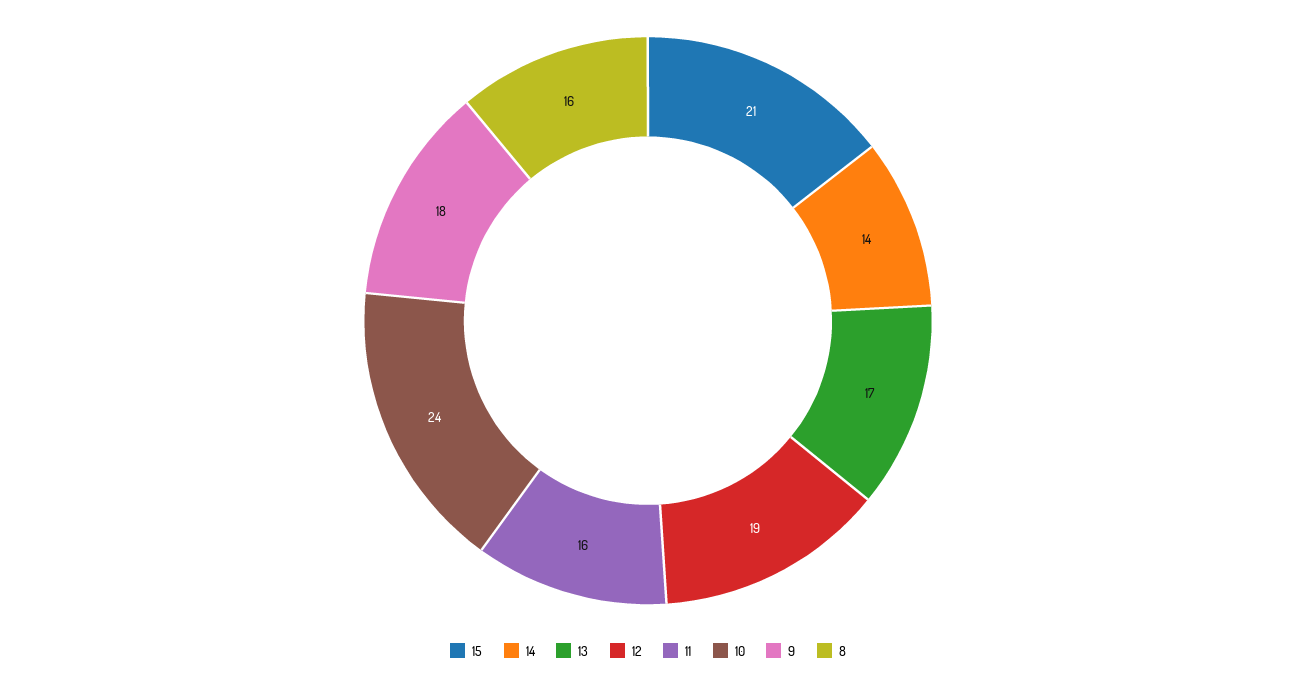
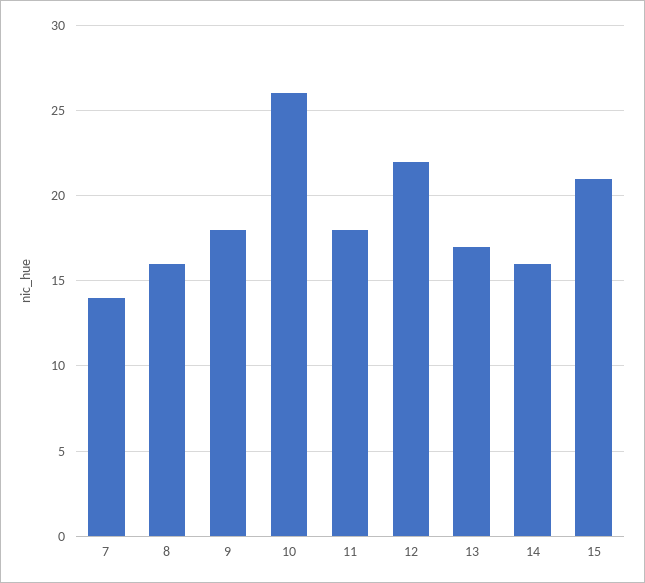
  {
    "15": 21,
-   "14": 14,
+   "14": 16,
    "13": 17,
-   "12": 19,
+   "12": 22,
-   "11": 16,
+   "11": 18,
-   "10": 24,
+   "10": 26,
    "9": 18,
-   "8": 16
+   "8": 16,
+   "7": 14
  }

